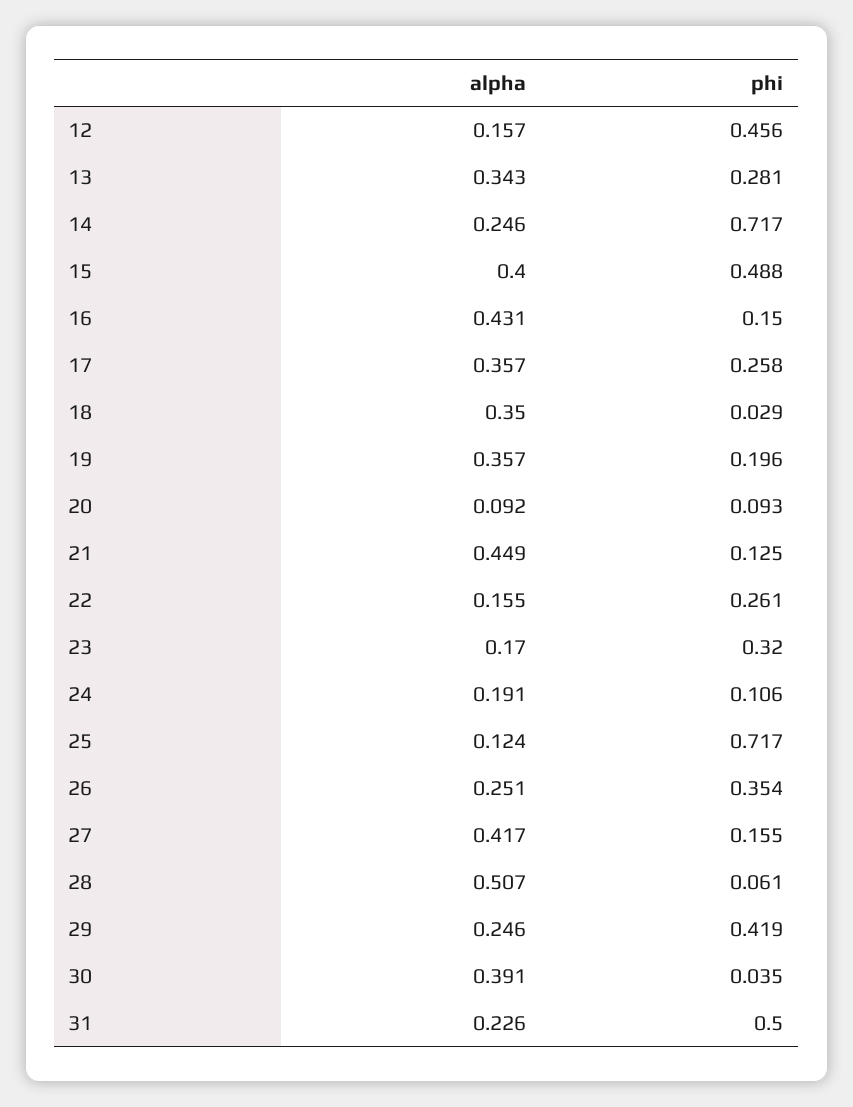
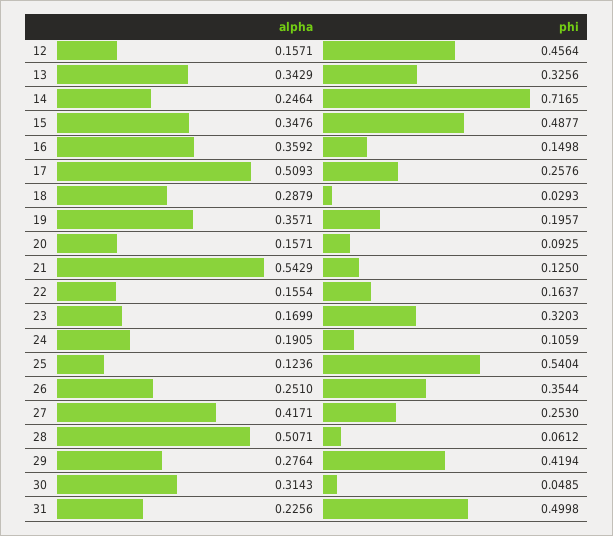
  {
    "alpha": {
      "12": 0.1571,
      "13": 0.3429,
      "14": 0.2464,
-     "15": 0.4,
+     "15": 0.3476,
-     "16": 0.431,
+     "16": 0.3592,
-     "17": 0.357,
+     "17": 0.5093,
-     "18": 0.35,
+     "18": 0.2879,
      "19": 0.3571,
-     "20": 0.092,
+     "20": 0.1571,
-     "21": 0.449,
+     "21": 0.5429,
      "22": 0.1554,
      "23": 0.1699,
      "24": 0.1905,
      "25": 0.1236,
      "26": 0.251,
      "27": 0.4171,
      "28": 0.5071,
-     "29": 0.246,
+     "29": 0.2764,
-     "30": 0.391,
+     "30": 0.3143,
      "31": 0.2256
    },
    "phi": {
      "12": 0.4564,
-     "13": 0.281,
+     "13": 0.3256,
      "14": 0.7165,
      "15": 0.4877,
      "16": 0.1498,
      "17": 0.2576,
      "18": 0.0293,
      "19": 0.1957,
      "20": 0.0925,
      "21": 0.125,
-     "22": 0.261,
+     "22": 0.1637,
      "23": 0.3203,
      "24": 0.1059,
-     "25": 0.717,
+     "25": 0.5404,
      "26": 0.3544,
-     "27": 0.155,
+     "27": 0.253,
      "28": 0.0612,
      "29": 0.4194,
-     "30": 0.035,
+     "30": 0.0485,
      "31": 0.4998
    }
  }

